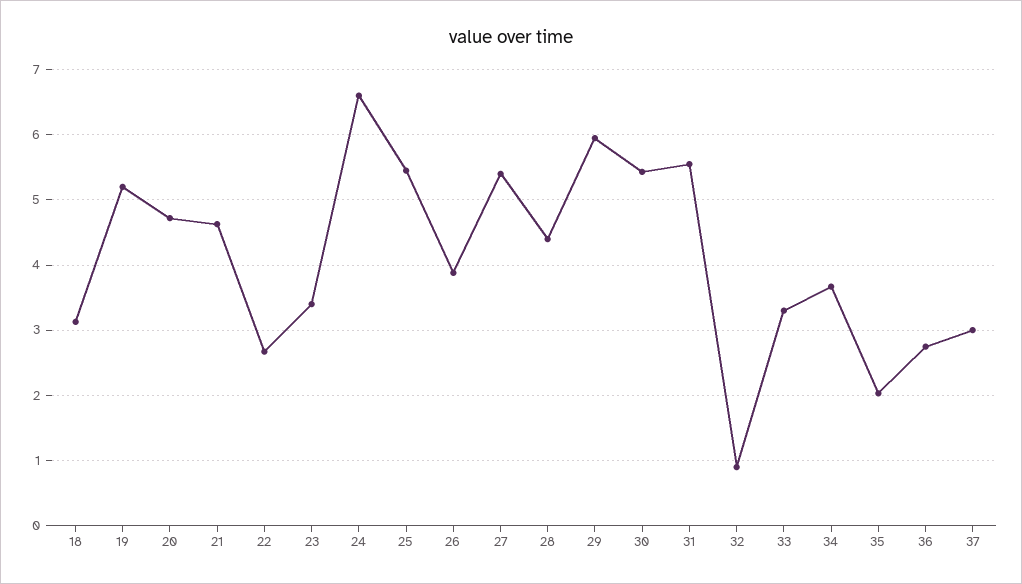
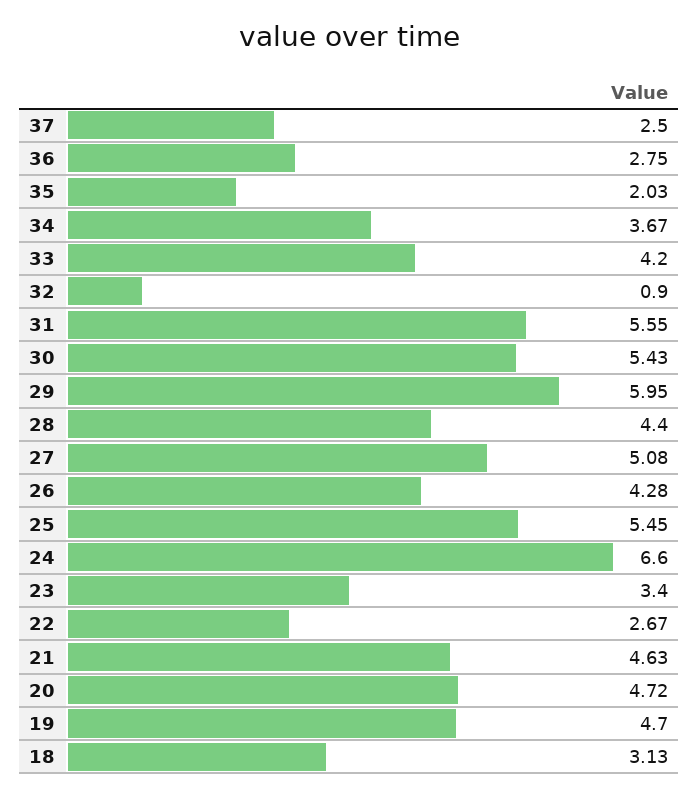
  {
    "18": 3.13,
-   "19": 5.2,
+   "19": 4.7,
    "20": 4.72,
    "21": 4.63,
    "22": 2.67,
    "23": 3.4,
    "24": 6.6,
    "25": 5.45,
-   "26": 3.9,
+   "26": 4.28,
-   "27": 5.4,
+   "27": 5.08,
    "28": 4.4,
    "29": 5.95,
    "30": 5.43,
    "31": 5.55,
    "32": 0.9,
-   "33": 3.3,
+   "33": 4.2,
    "34": 3.67,
    "35": 2.03,
    "36": 2.75,
-   "37": 3
+   "37": 2.5
  }

